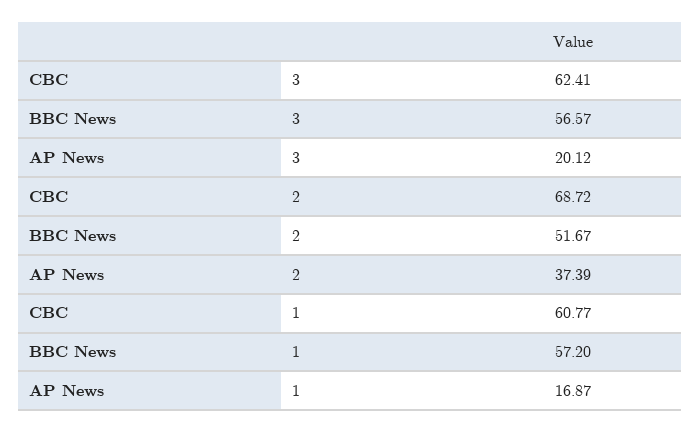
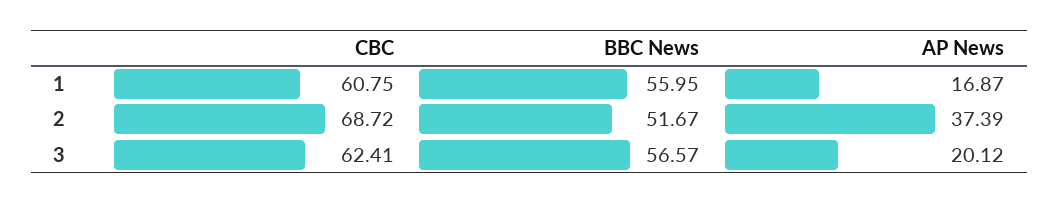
  {
    "CBC": {
      "3": 62.41,
      "2": 68.72,
-     "1": 60.77
+     "1": 60.75
    },
    "BBC News": {
      "3": 56.57,
      "2": 51.67,
-     "1": 57.2
+     "1": 55.95
    },
    "AP News": {
      "3": 20.12,
      "2": 37.39,
      "1": 16.87
    }
  }

